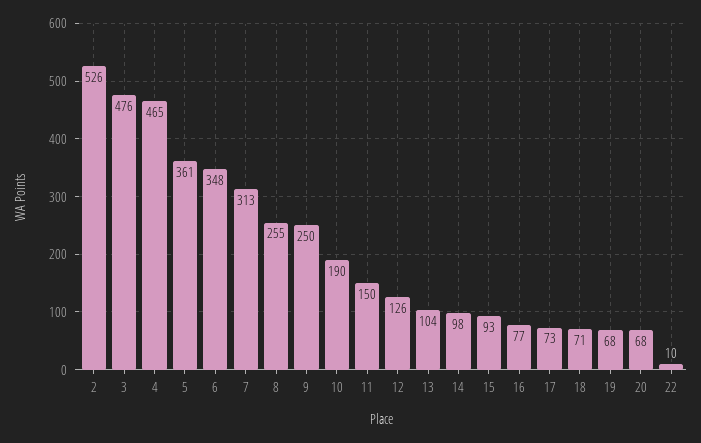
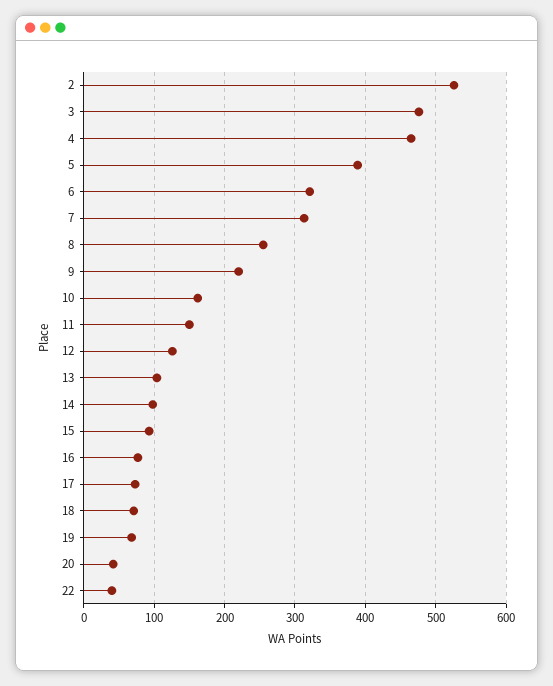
  {
    "2": 526,
    "3": 476,
    "4": 465,
-   "5": 361,
+   "5": 390,
-   "6": 348,
+   "6": 320,
    "7": 313,
    "8": 255,
-   "9": 250,
+   "9": 220,
-   "10": 190,
+   "10": 160,
    "11": 150,
    "12": 126,
    "13": 104,
    "14": 98,
    "15": 93,
    "16": 77,
    "17": 73,
    "18": 71,
    "19": 68,
-   "20": 68,
+   "20": 40,
-   "22": 10
+   "22": 40
  }

